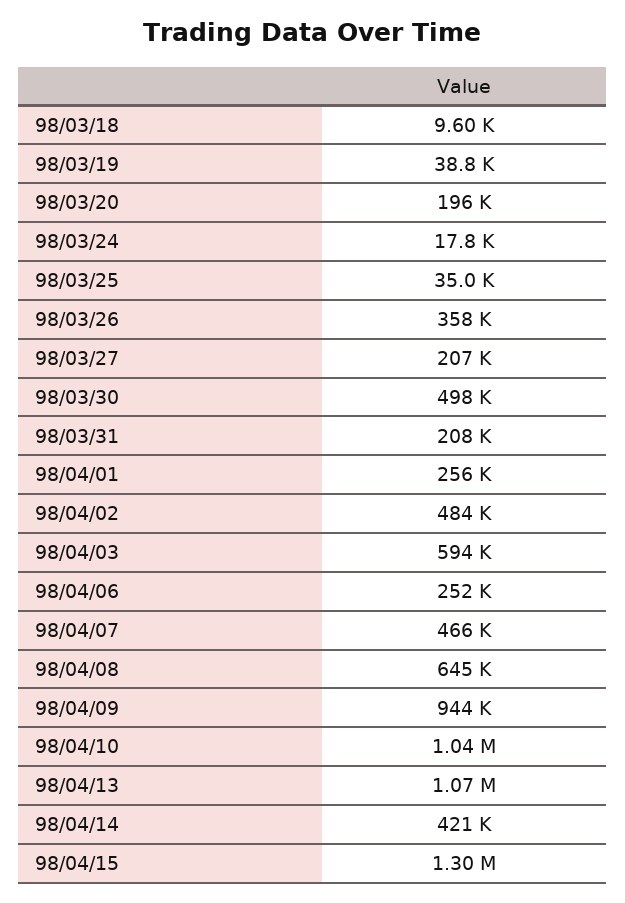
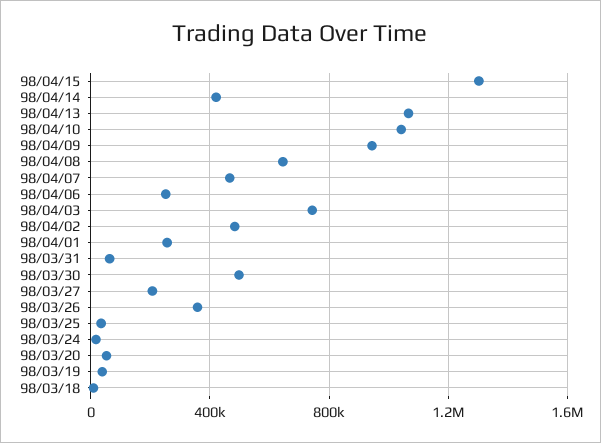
  {
    "98/03/18": 9600,
    "98/03/19": 38800,
-   "98/03/20": 196000,
+   "98/03/20": 50000,
    "98/03/24": 17800,
    "98/03/25": 35000,
    "98/03/26": 358000,
    "98/03/27": 207000,
    "98/03/30": 498000,
-   "98/03/31": 208000,
+   "98/03/31": 50000,
    "98/04/01": 256000,
    "98/04/02": 484000,
-   "98/04/03": 594000,
+   "98/04/03": 750000,
    "98/04/06": 252000,
    "98/04/07": 466000,
    "98/04/08": 645000,
    "98/04/09": 944000,
    "98/04/10": 1040000,
    "98/04/13": 1070000,
    "98/04/14": 421000,
    "98/04/15": 1300000
  }

